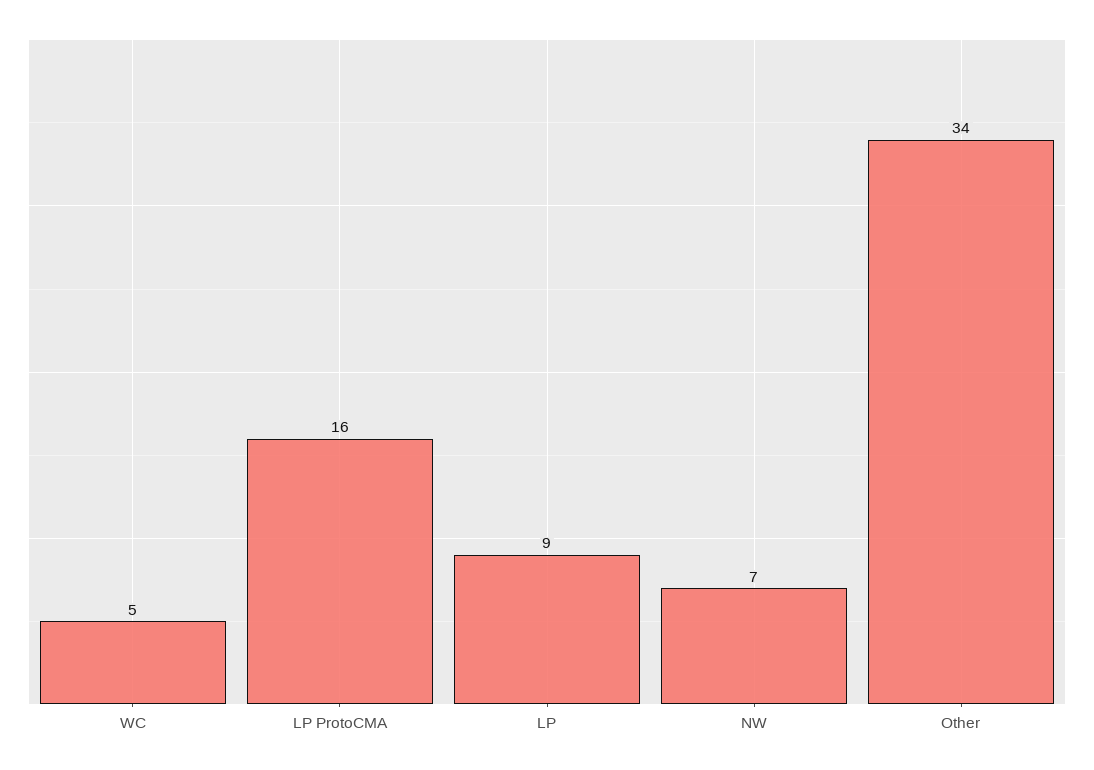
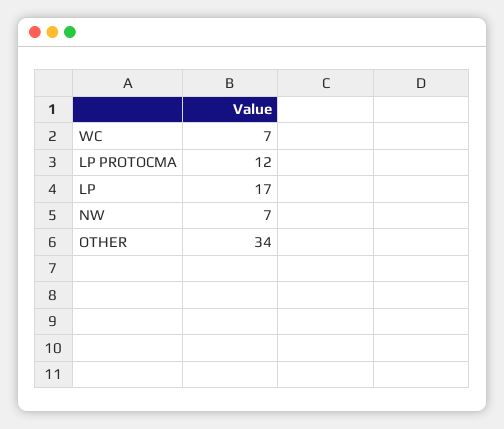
  {
-   "WC": 5,
+   "WC": 7,
-   "LP ProtoCMA": 16,
+   "LP ProtoCMA": 12,
-   "LP": 9,
+   "LP": 17,
    "NW": 7,
    "Other": 34
  }

